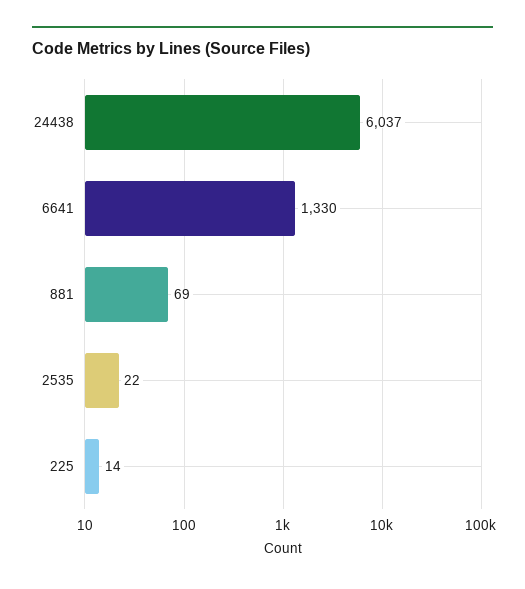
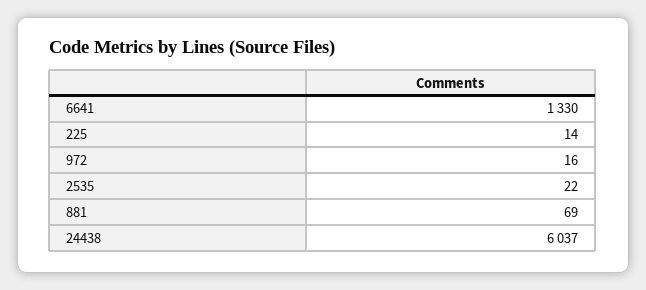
  {
    "24438": 6037,
    "6641": 1330,
    "881": 69,
    "2535": 22,
-   "225": 14
+   "225": 14,
+   "972": 16
  }

